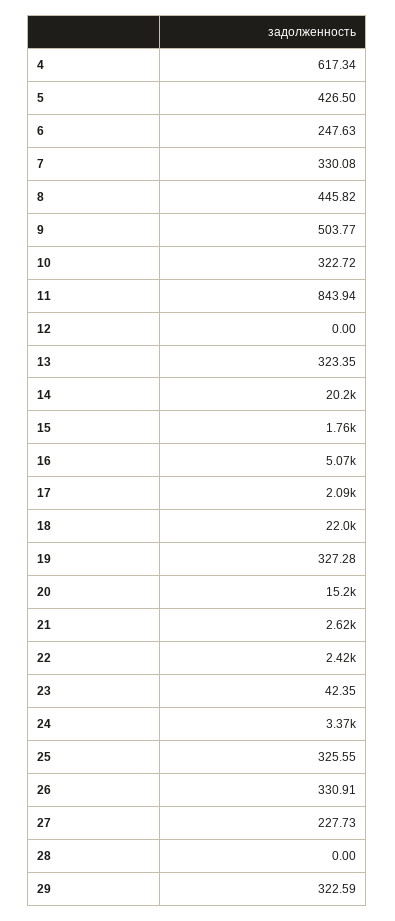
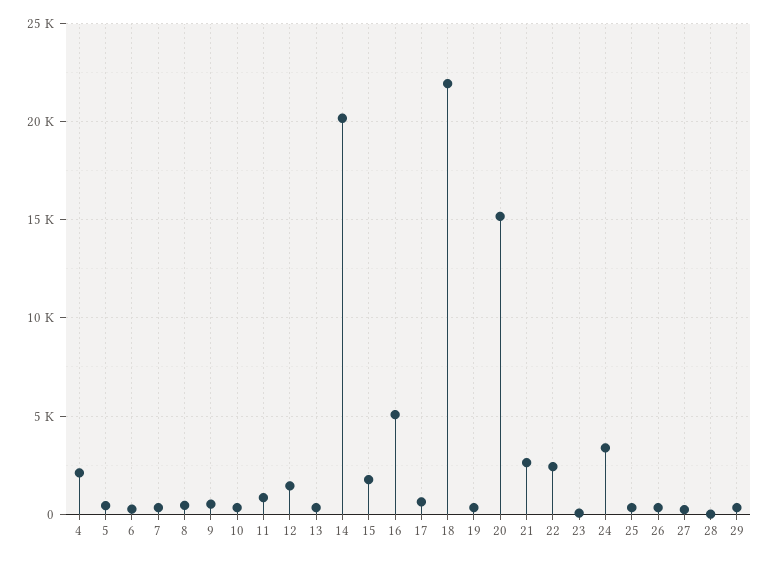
  {
-   "4": 617.34,
+   "4": 2000,
    "5": 426.5,
    "6": 247.63,
    "7": 330.08,
    "8": 445.82,
    "9": 503.77,
    "10": 322.72,
    "11": 843.94,
-   "12": 0,
+   "12": 1500,
    "13": 323.35,
    "14": 20200,
    "15": 1760,
    "16": 5070,
-   "17": 2090,
+   "17": 500,
    "18": 22000,
    "19": 327.28,
    "20": 15200,
    "21": 2620,
    "22": 2420,
    "23": 42.35,
    "24": 3370,
    "25": 325.55,
    "26": 330.91,
    "27": 227.73,
    "28": 0,
    "29": 322.59
  }

